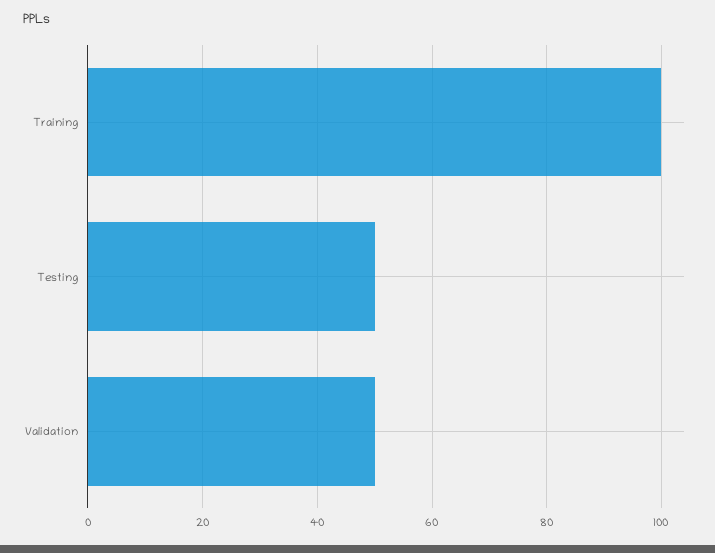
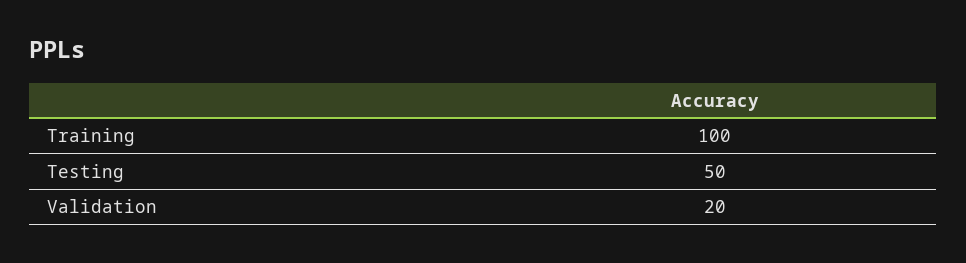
  {
    "Training": 100,
    "Testing": 50,
-   "Validation": 50
+   "Validation": 20
  }

